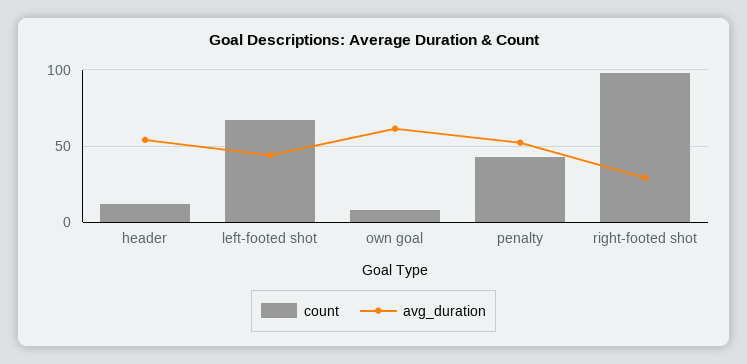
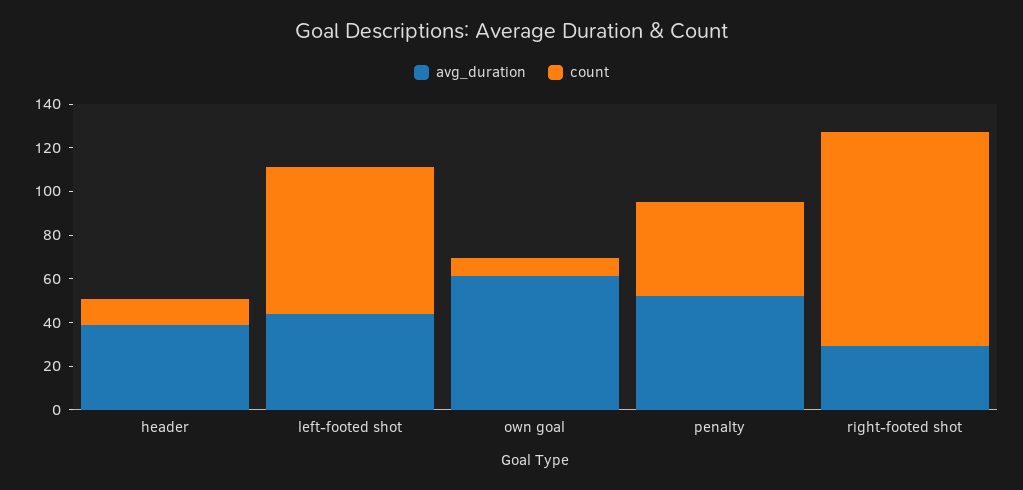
  {
    "count": {
      "header": 10,
      "left-footed shot": 65,
      "own goal": 10,
      "penalty": 45,
      "right-footed shot": 100
    },
    "avg_duration": {
-     "header": 55,
+     "header": 40,
      "left-footed shot": 45,
      "own goal": 60,
      "penalty": 50,
      "right-footed shot": 30
    }
  }

